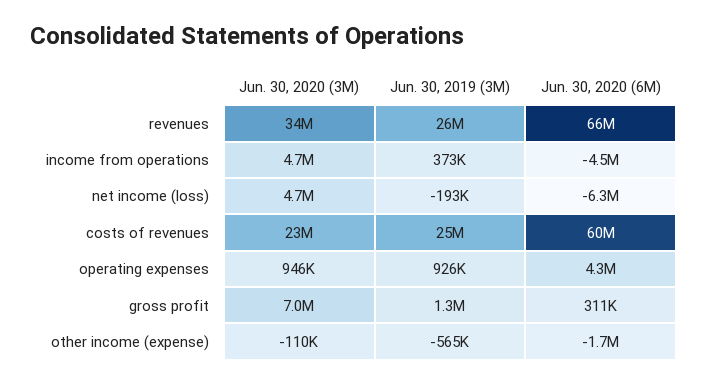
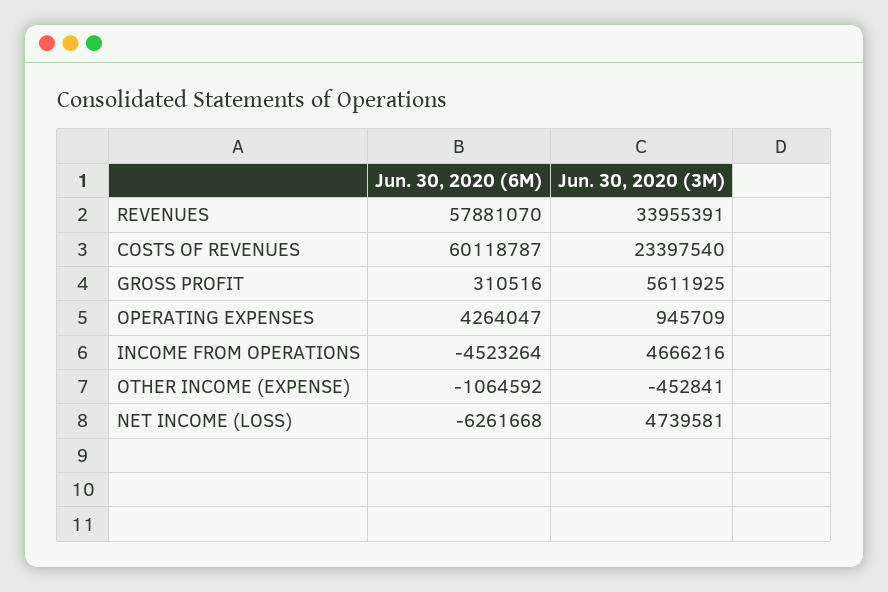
  {
    "Jun. 30, 2020 (3M)": {
      "revenues": 33955391,
      "income from operations": 4666216,
      "net income (loss)": 4739581,
      "costs of revenues": 23397540,
      "operating expenses": 945709,
-     "gross profit": 7000000,
+     "gross profit": 5611925,
-     "other income (expense)": -110000
+     "other income (expense)": -452841
    },
-   "Jun. 30, 2019 (3M)": {
-     "revenues": 26000000,
-     "income from operations": 373000,
-     "net income (loss)": -193000,
-     "costs of revenues": 25000000,
-     "operating expenses": 926000,
-     "gross profit": 1300000,
-     "other income (expense)": -565000
-   },
    "Jun. 30, 2020 (6M)": {
-     "revenues": 66000000,
+     "revenues": 57881070,
      "income from operations": -4523264,
      "net income (loss)": -6261668,
      "costs of revenues": 60118787,
      "operating expenses": 4264047,
      "gross profit": 310516,
-     "other income (expense)": -1700000
+     "other income (expense)": -1064592
    }
  }

